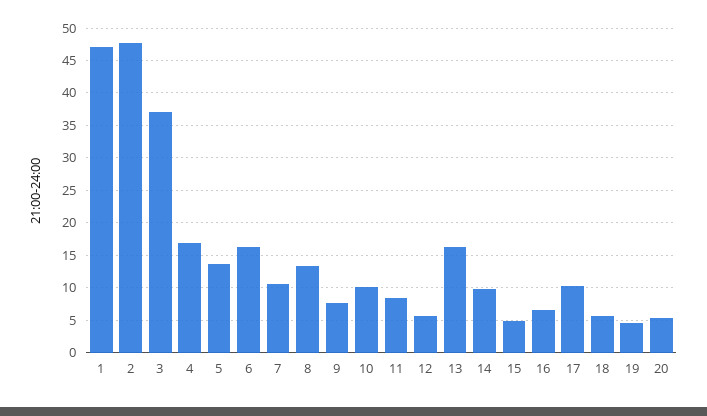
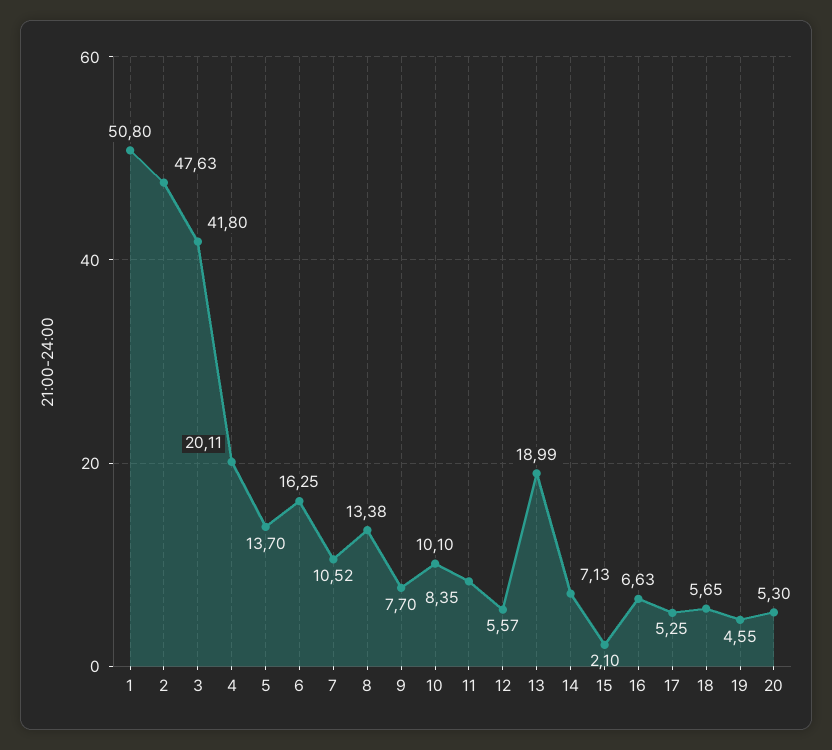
  {
-   "1": 47,
+   "1": 50.8,
    "2": 47.63,
-   "3": 37,
+   "3": 41.8,
-   "4": 17,
+   "4": 20.11,
    "5": 13.7,
    "6": 16.25,
    "7": 10.52,
    "8": 13.38,
    "9": 7.7,
    "10": 10.1,
    "11": 8.35,
    "12": 5.57,
-   "13": 16,
+   "13": 18.99,
-   "14": 10,
+   "14": 7.13,
-   "15": 5,
+   "15": 2.1,
    "16": 6.63,
-   "17": 10,
+   "17": 5.25,
    "18": 5.65,
    "19": 4.55,
    "20": 5.3
  }

